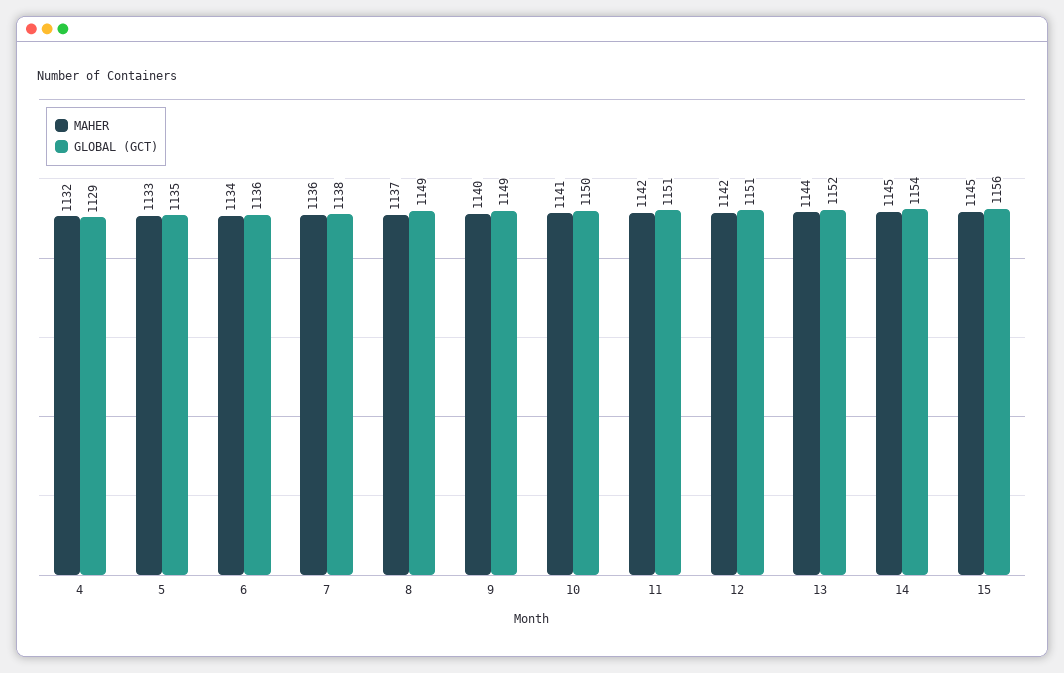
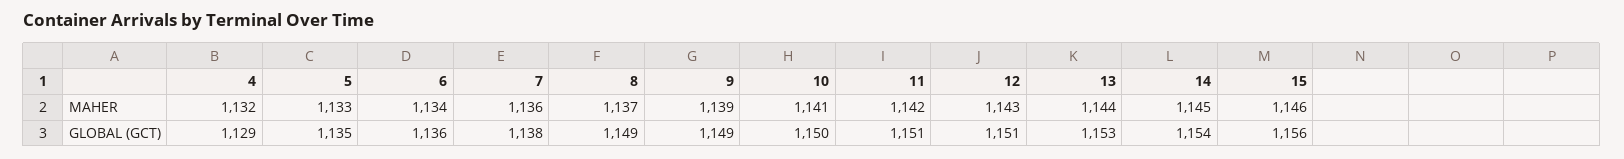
  {
    "MAHER": {
      "4": 1132,
      "5": 1133,
      "6": 1134,
      "7": 1136,
      "8": 1137,
-     "9": 1140,
+     "9": 1139,
      "10": 1141,
      "11": 1142,
-     "12": 1142,
+     "12": 1143,
      "13": 1144,
      "14": 1145,
-     "15": 1145
+     "15": 1146
    },
    "GLOBAL (GCT)": {
      "4": 1129,
      "5": 1135,
      "6": 1136,
      "7": 1138,
      "8": 1149,
      "9": 1149,
      "10": 1150,
      "11": 1151,
      "12": 1151,
-     "13": 1152,
+     "13": 1153,
      "14": 1154,
      "15": 1156
    }
  }

